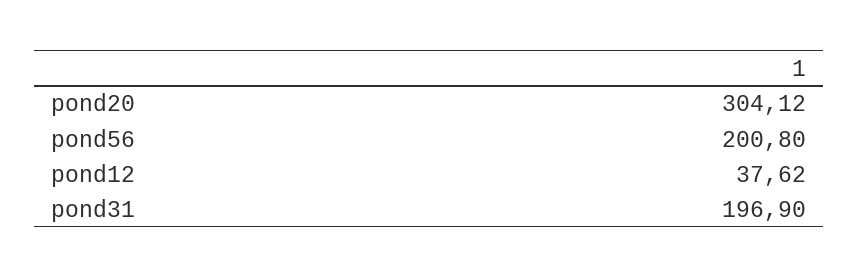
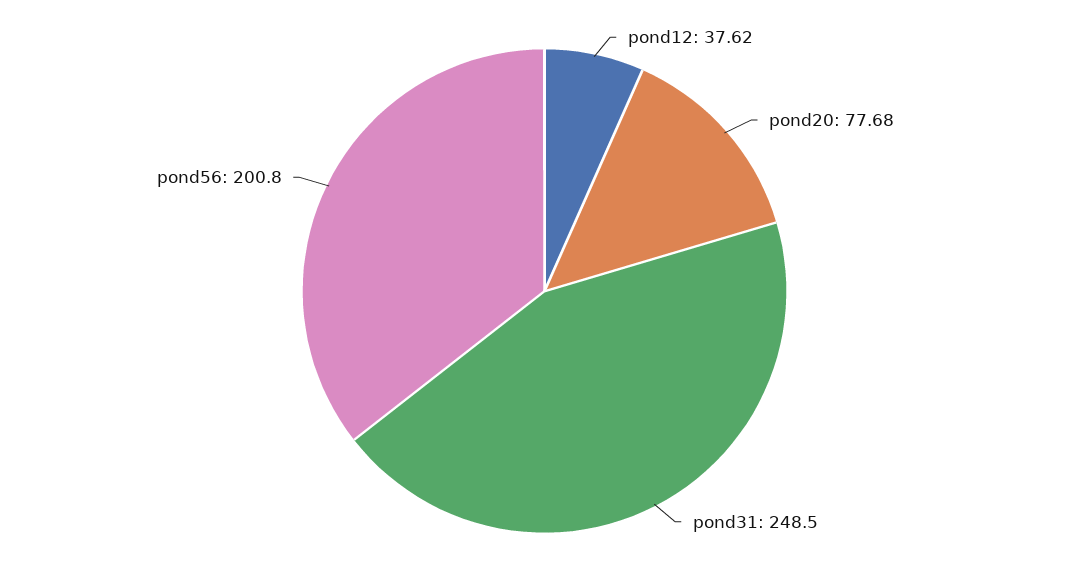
  {
-   "pond20": 304.12,
+   "pond20": 77.68,
    "pond56": 200.8,
    "pond12": 37.62,
-   "pond31": 196.9
+   "pond31": 248.5
  }

